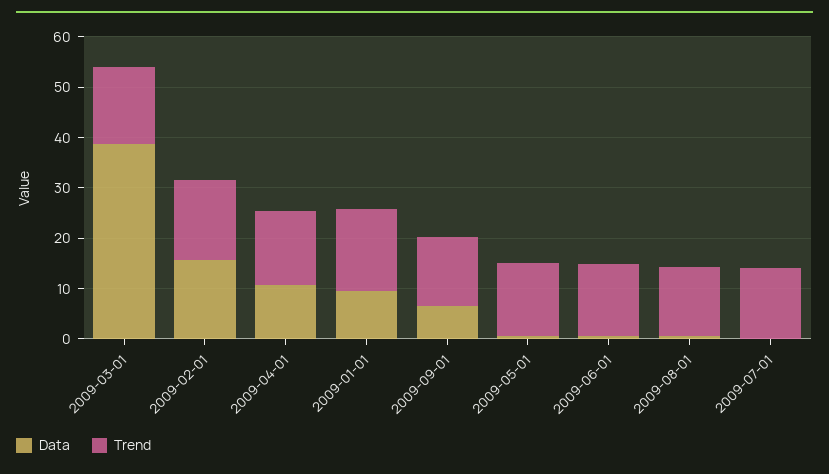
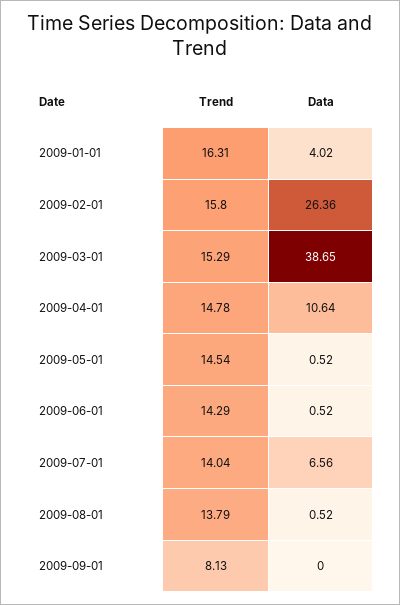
  {
    "Data": {
      "2009-03-01": 38.65,
-     "2009-02-01": 16,
+     "2009-02-01": 26.36,
      "2009-04-01": 10.64,
-     "2009-01-01": 10,
+     "2009-01-01": 4.02,
-     "2009-09-01": 6,
+     "2009-09-01": 0,
      "2009-05-01": 0.52,
      "2009-06-01": 0.52,
      "2009-08-01": 0.52,
-     "2009-07-01": 0
+     "2009-07-01": 6.56
    },
    "Trend": {
      "2009-03-01": 15.29,
      "2009-02-01": 15.8,
      "2009-04-01": 14.78,
      "2009-01-01": 16.31,
-     "2009-09-01": 14,
+     "2009-09-01": 8.13,
      "2009-05-01": 14.54,
      "2009-06-01": 14.29,
      "2009-08-01": 13.79,
      "2009-07-01": 14.04
    }
  }

